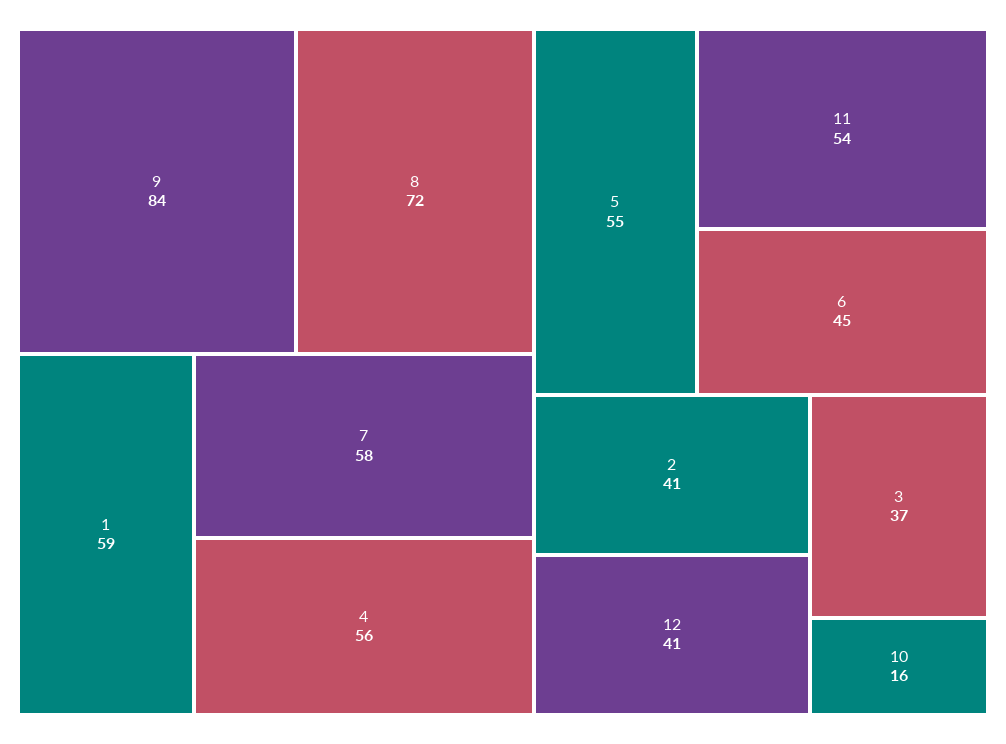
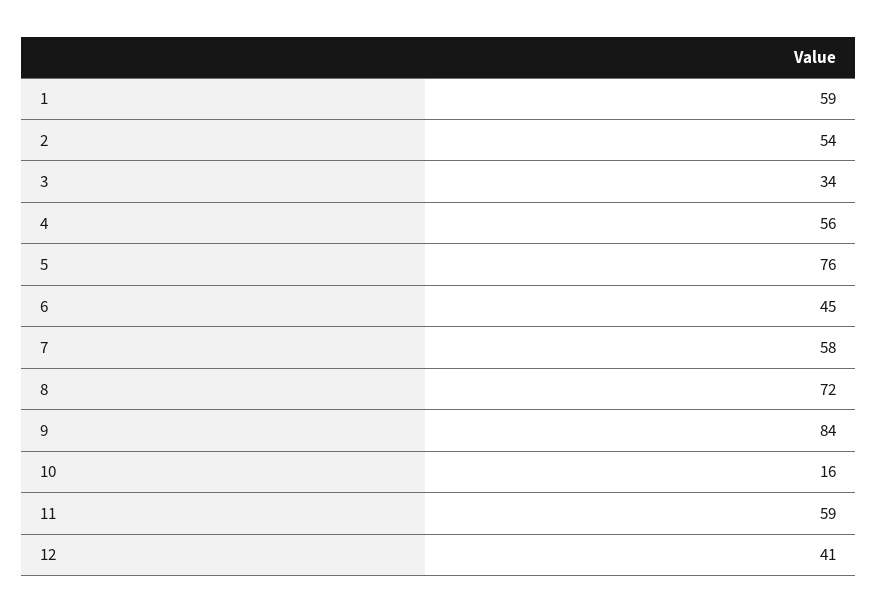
  {
    "9": 84,
    "8": 72,
    "1": 59,
    "7": 58,
    "4": 56,
-   "5": 55,
+   "5": 76,
-   "11": 54,
+   "11": 59,
    "6": 45,
-   "2": 41,
+   "2": 54,
    "12": 41,
-   "3": 37,
+   "3": 34,
    "10": 16
  }

